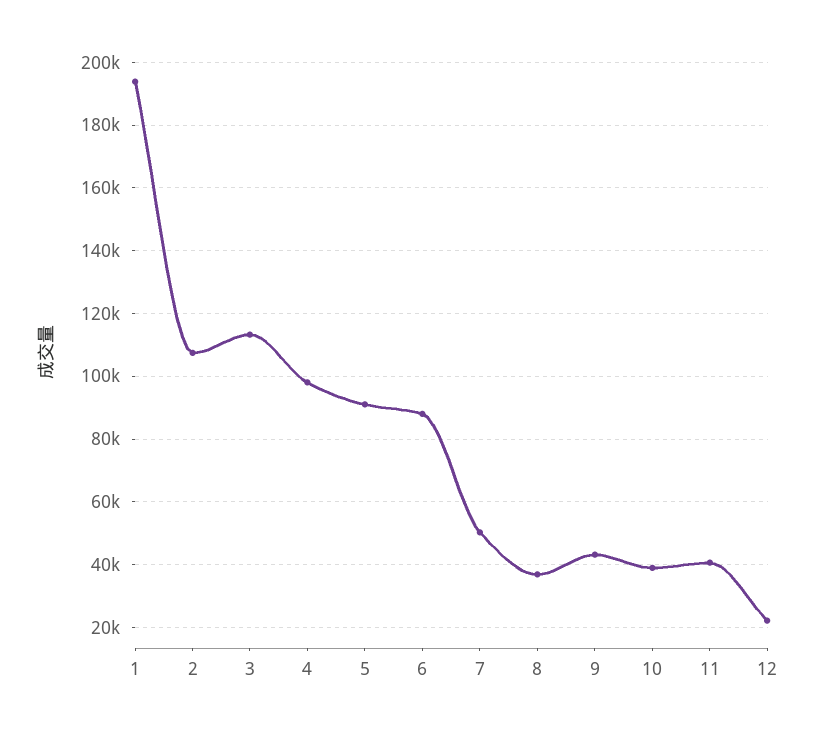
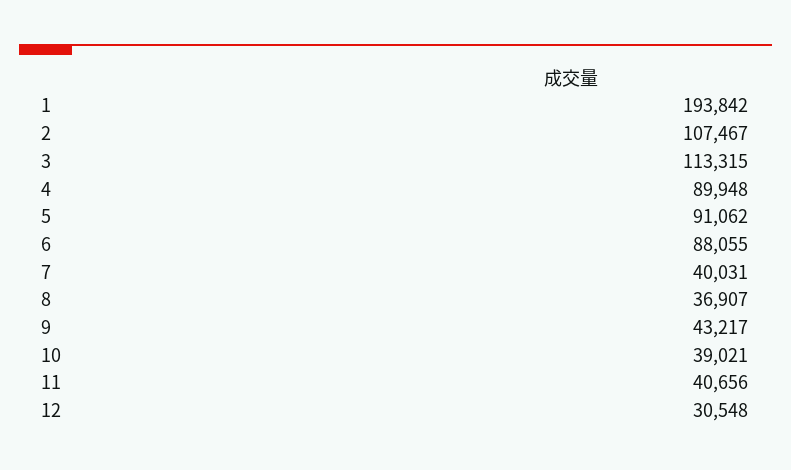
  {
    "1": 193842,
    "2": 107467,
    "3": 113315,
-   "4": 98000,
+   "4": 89948,
    "5": 91062,
    "6": 88055,
-   "7": 50000,
+   "7": 40031,
    "8": 36907,
    "9": 43217,
    "10": 39021,
    "11": 40656,
-   "12": 22000
+   "12": 30548
  }

